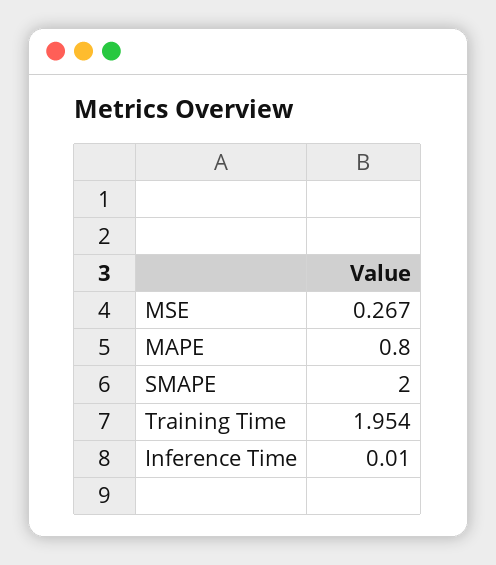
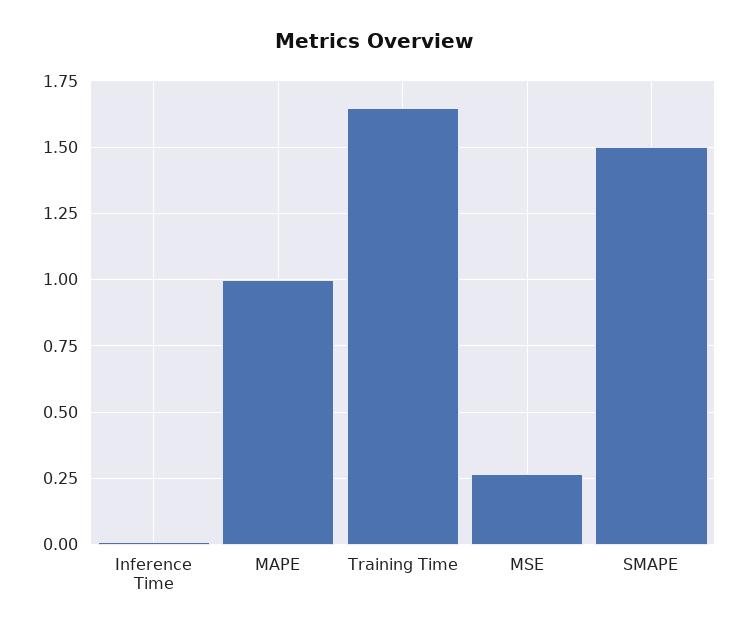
  {
    "MSE": 0.267,
-   "MAPE": 0.8,
+   "MAPE": 1,
-   "SMAPE": 2,
+   "SMAPE": 1.5,
-   "Training Time": 1.954,
+   "Training Time": 1.65,
    "Inference Time": 0.01
  }

